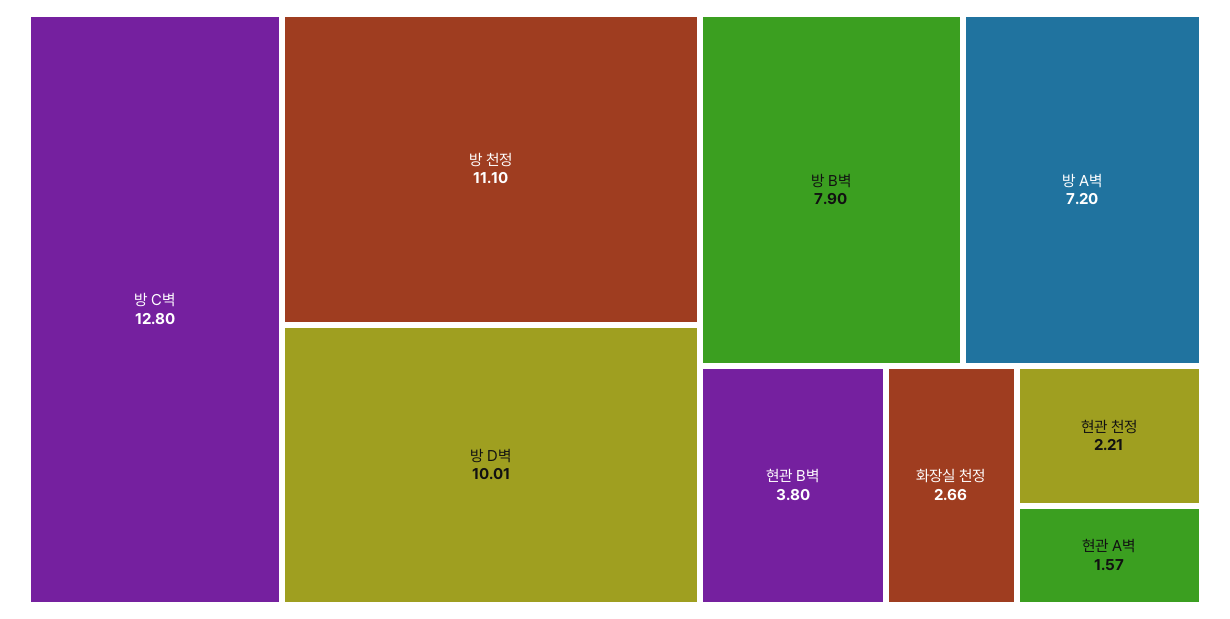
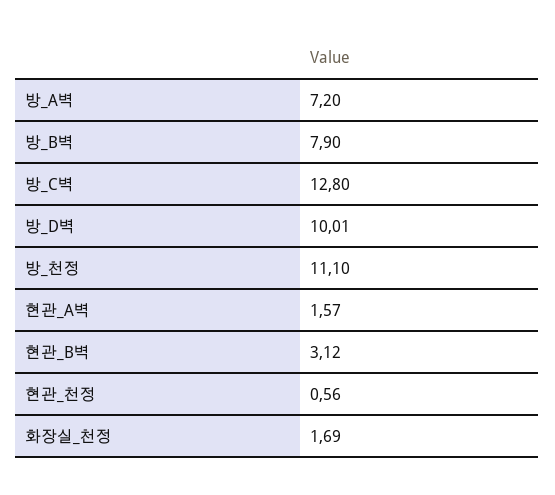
  {
    "방 C벽": 12.8,
    "방 천정": 11.1,
    "방 D벽": 10.01,
    "방 B벽": 7.9,
    "방 A벽": 7.2,
-   "현관 B벽": 3.8,
+   "현관 B벽": 3.12,
-   "화장실 천정": 2.66,
+   "화장실 천정": 1.69,
-   "현관 천정": 2.21,
+   "현관 천정": 0.56,
    "현관 A벽": 1.57
  }

